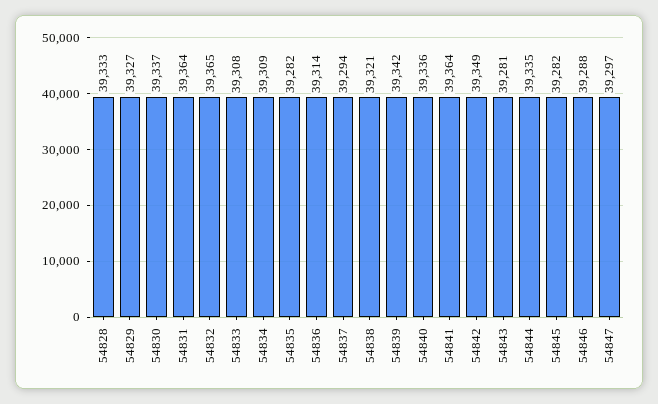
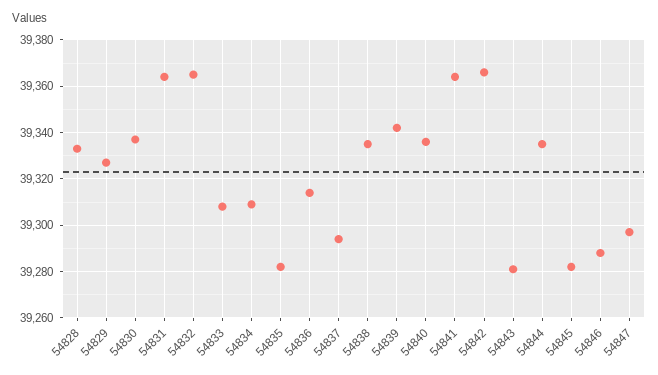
  {
    "54828": 39333,
    "54829": 39327,
    "54830": 39337,
    "54831": 39364,
    "54832": 39365,
    "54833": 39308,
    "54834": 39309,
    "54835": 39282,
    "54836": 39314,
    "54837": 39294,
-   "54838": 39321,
+   "54838": 39335,
    "54839": 39342,
    "54840": 39336,
    "54841": 39364,
-   "54842": 39349,
+   "54842": 39365,
    "54843": 39281,
    "54844": 39335,
    "54845": 39282,
    "54846": 39288,
    "54847": 39297
  }

